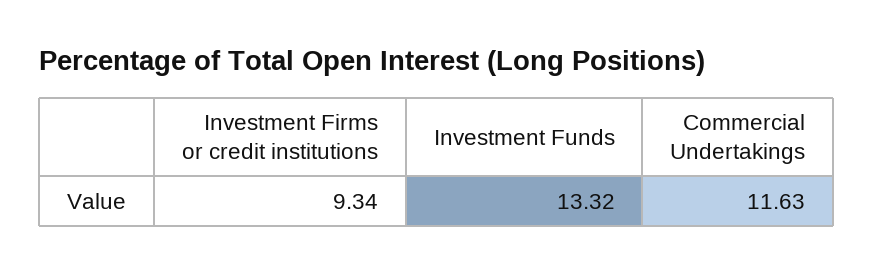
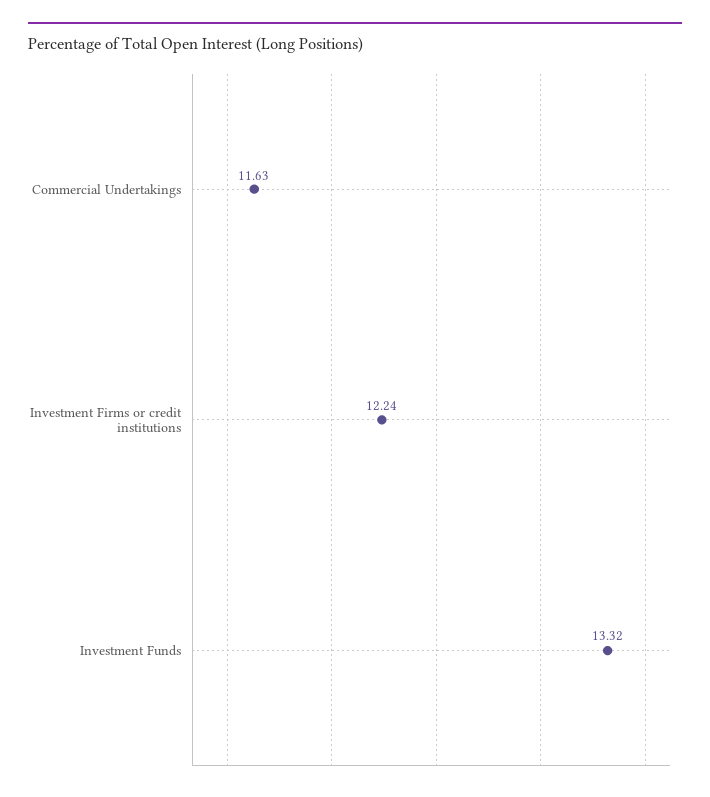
  {
-   "Investment Firms or credit institutions": 9.34,
+   "Investment Firms or credit institutions": 12.24,
    "Investment Funds": 13.32,
    "Commercial Undertakings": 11.63
  }

